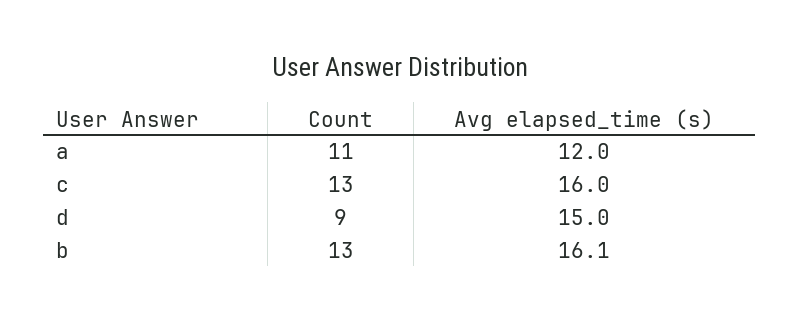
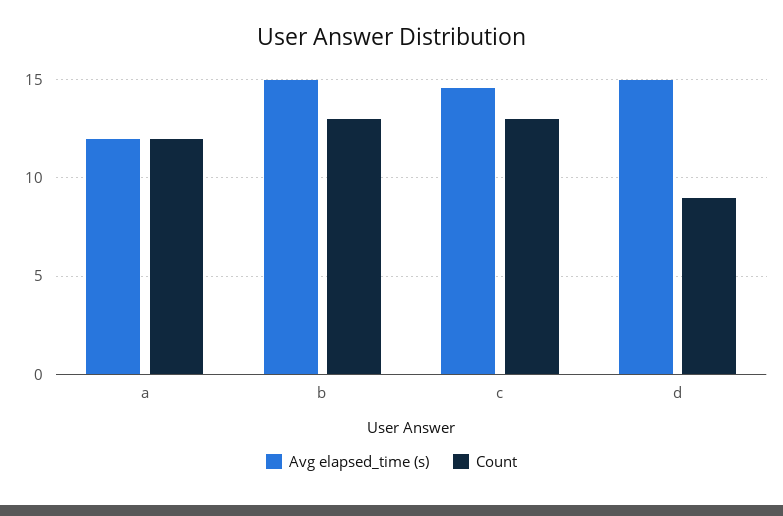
  {
    "Count": {
-     "a": 11,
+     "a": 12,
      "c": 13,
      "d": 9,
      "b": 13
    },
    "Avg elapsed_time (s)": {
      "a": 12,
-     "c": 16,
+     "c": 14.5,
      "d": 15,
-     "b": 16.1
+     "b": 15
    }
  }

